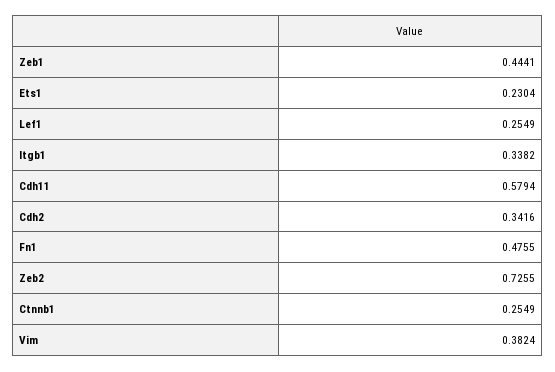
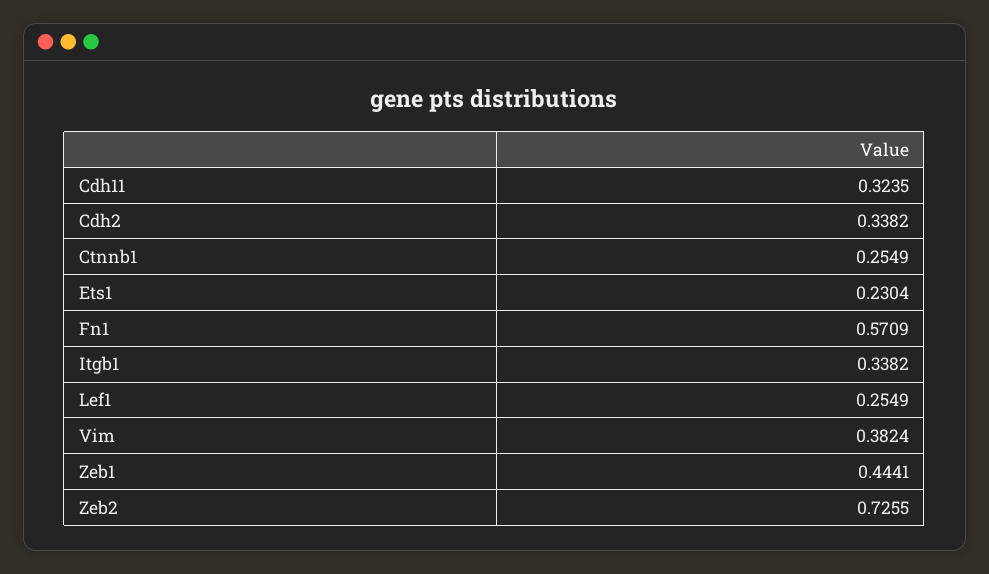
  {
    "Zeb1": 0.4441,
    "Ets1": 0.2304,
    "Lef1": 0.2549,
    "Itgb1": 0.3382,
-   "Cdh11": 0.5794,
+   "Cdh11": 0.3235,
-   "Cdh2": 0.3416,
+   "Cdh2": 0.3382,
-   "Fn1": 0.4755,
+   "Fn1": 0.5709,
    "Zeb2": 0.7255,
    "Ctnnb1": 0.2549,
    "Vim": 0.3824
  }

